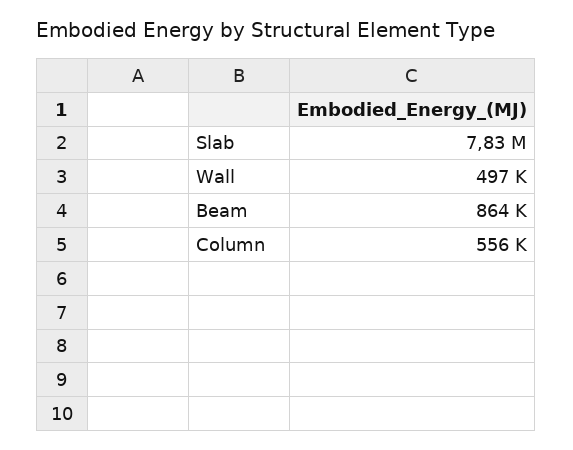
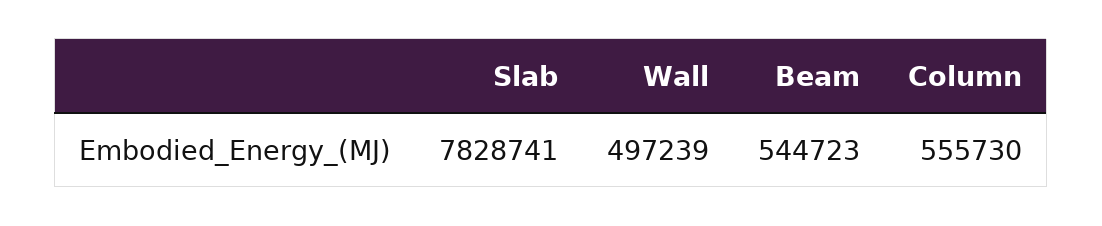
  {
    "Slab": 7828741,
    "Wall": 497239,
-   "Beam": 864000,
+   "Beam": 544723,
    "Column": 555730
  }

